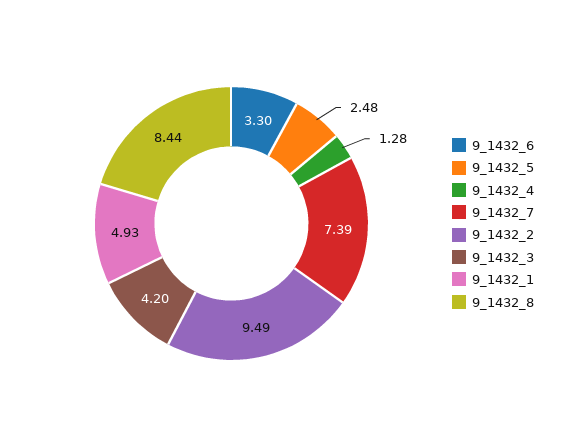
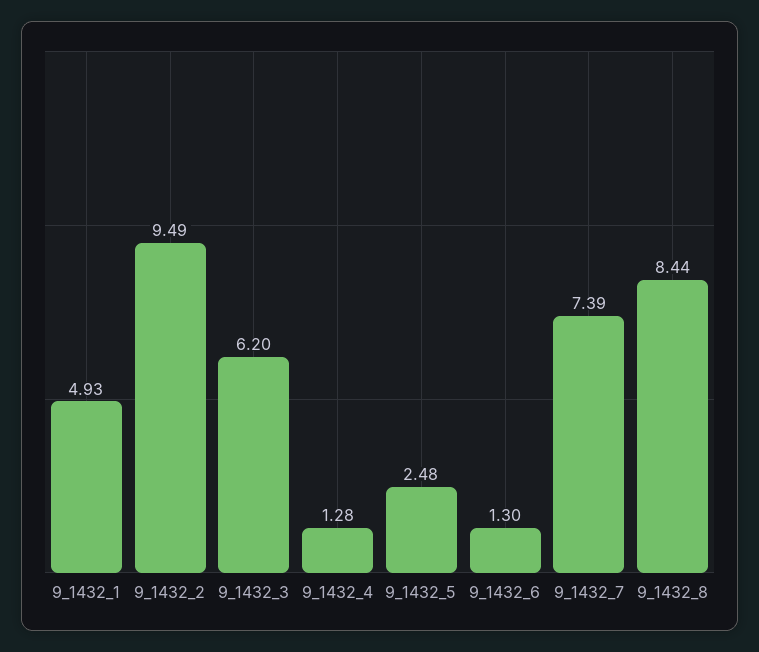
  {
-   "9_1432_6": 3.3,
+   "9_1432_6": 1.3,
    "9_1432_5": 2.48,
    "9_1432_4": 1.28,
    "9_1432_7": 7.39,
    "9_1432_2": 9.49,
-   "9_1432_3": 4.2,
+   "9_1432_3": 6.2,
    "9_1432_1": 4.93,
    "9_1432_8": 8.44
  }

